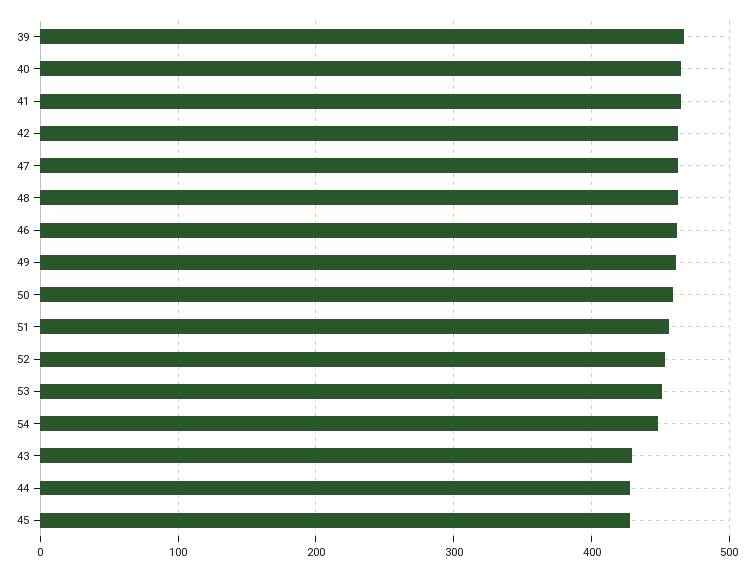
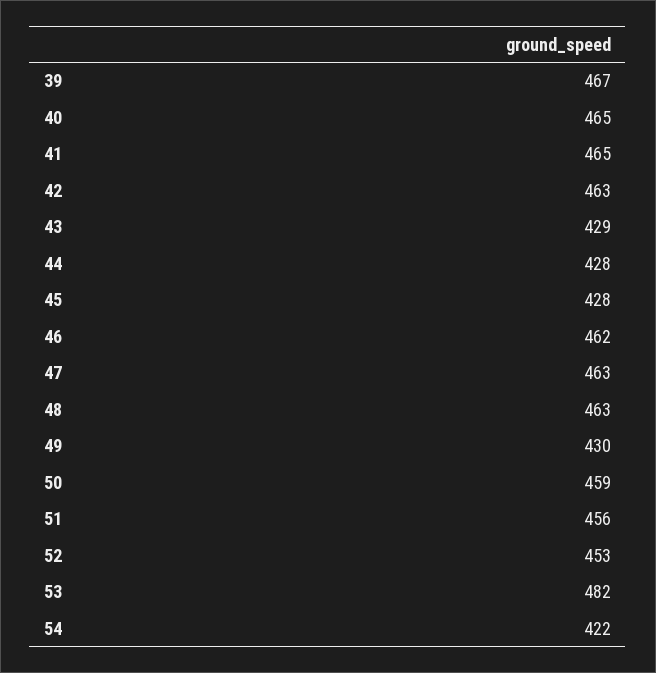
  {
    "39": 467,
    "40": 465,
    "41": 465,
    "42": 463,
    "47": 463,
    "48": 463,
    "46": 462,
-   "49": 460,
+   "49": 430,
    "50": 459,
    "51": 456,
    "52": 453,
-   "53": 450,
+   "53": 482,
-   "54": 450,
+   "54": 422,
    "43": 429,
    "44": 428,
    "45": 428
  }

